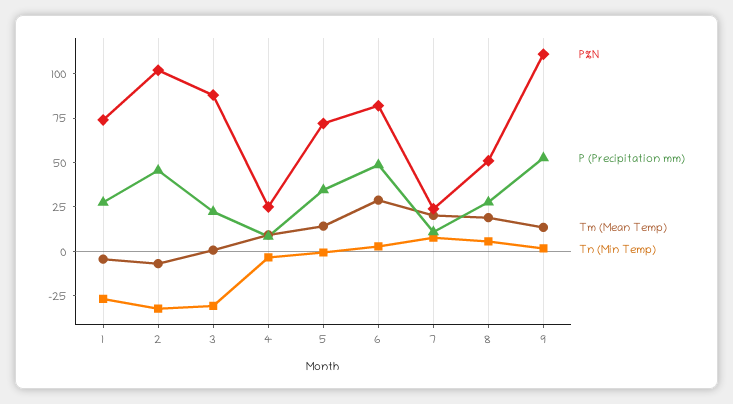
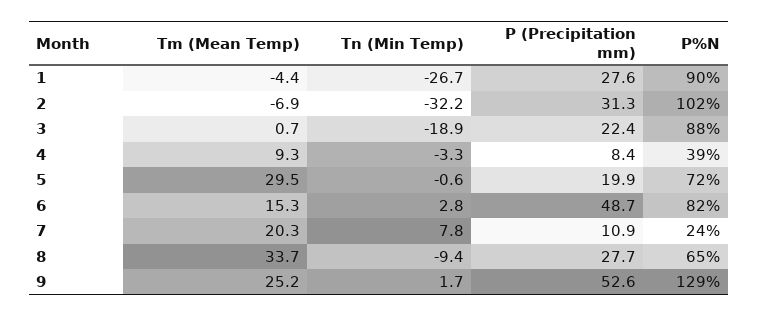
  {
    "P%N": {
-     "1": 75,
+     "1": 90,
      "2": 102,
      "3": 88,
-     "4": 25,
+     "4": 39,
      "5": 72,
      "6": 82,
      "7": 24,
-     "8": 50,
+     "8": 65,
-     "9": 110
+     "9": 129
    },
    "P (Precipitation mm)": {
      "1": 27.6,
-     "2": 45,
+     "2": 31.3,
      "3": 22.4,
      "4": 8.4,
-     "5": 35,
+     "5": 19.9,
      "6": 48.7,
      "7": 10.9,
      "8": 27.7,
      "9": 52.6
    },
    "Tm (Mean Temp)": {
      "1": -4.4,
      "2": -6.9,
      "3": 0.7,
      "4": 9.3,
-     "5": 15,
+     "5": 29.5,
-     "6": 30,
+     "6": 15.3,
      "7": 20.3,
-     "8": 20,
+     "8": 33.7,
-     "9": 15
+     "9": 25.2
    },
    "Tn (Min Temp)": {
      "1": -26.7,
      "2": -32.2,
-     "3": -30,
+     "3": -18.9,
      "4": -3.3,
      "5": -0.6,
      "6": 2.8,
      "7": 7.8,
-     "8": 5,
+     "8": -9.4,
      "9": 1.7
    }
  }

